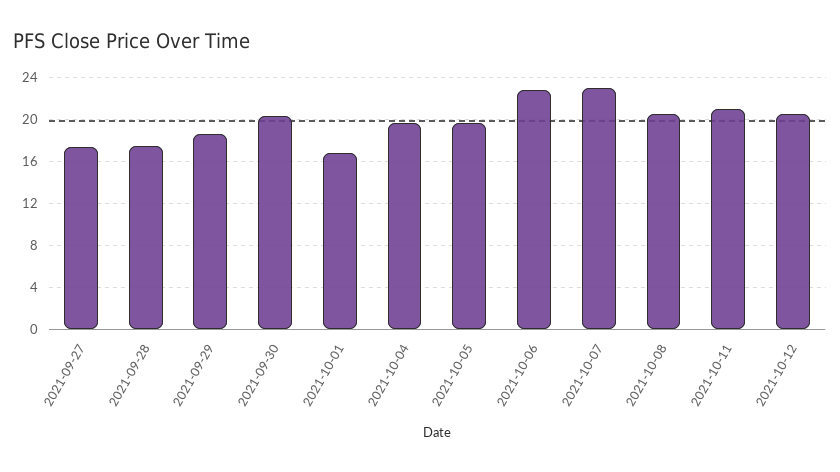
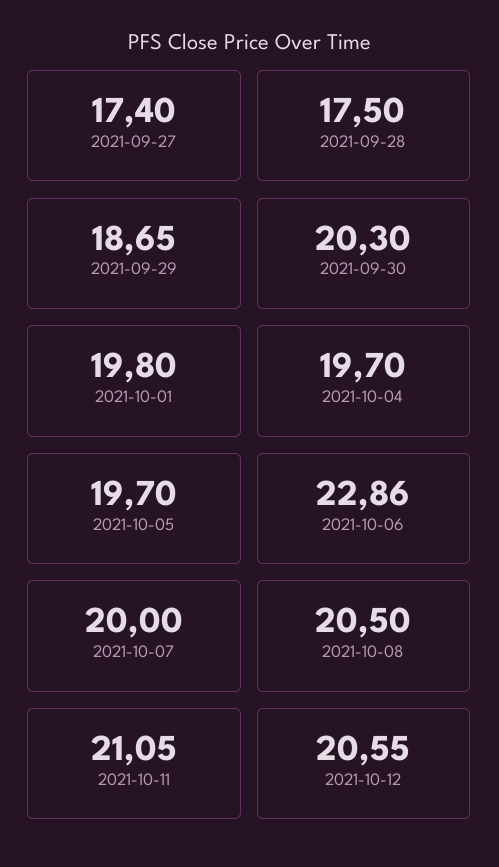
  {
    "2021-09-27": 17.4,
    "2021-09-28": 17.5,
    "2021-09-29": 18.65,
    "2021-09-30": 20.3,
-   "2021-10-01": 17,
+   "2021-10-01": 19.8,
    "2021-10-04": 19.7,
    "2021-10-05": 19.7,
    "2021-10-06": 22.86,
-   "2021-10-07": 23,
+   "2021-10-07": 20,
    "2021-10-08": 20.5,
    "2021-10-11": 21.05,
    "2021-10-12": 20.55
  }

